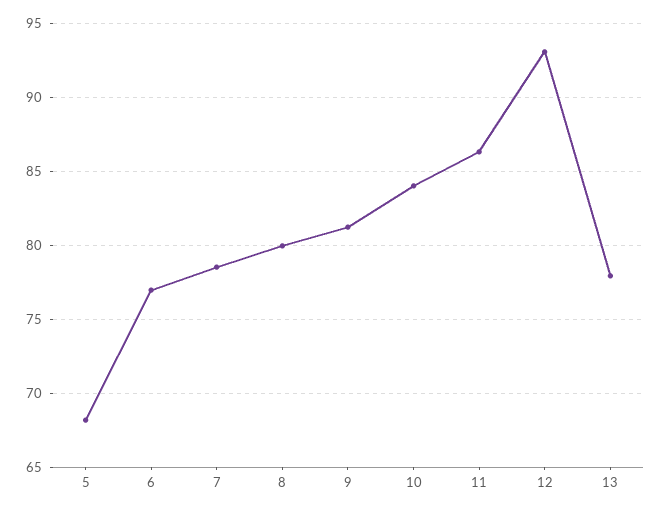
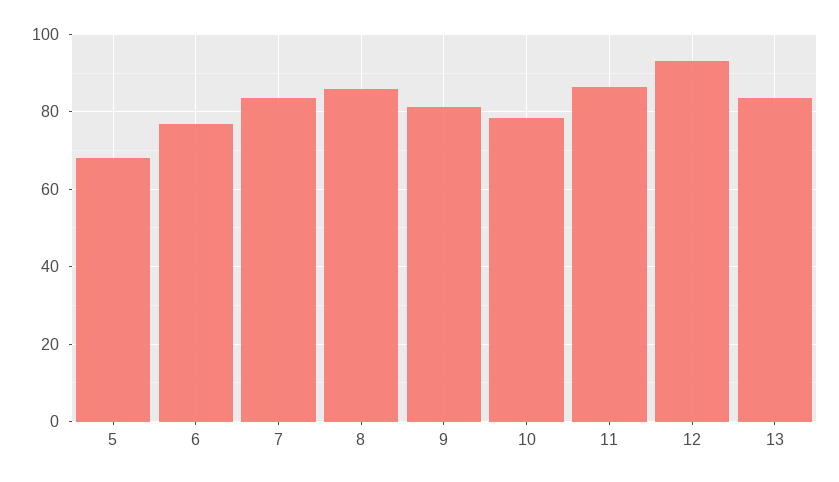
  {
    "5": 68,
    "6": 77,
-   "7": 78.5,
+   "7": 84,
-   "8": 80,
+   "8": 86,
    "9": 81,
-   "10": 84,
+   "10": 78,
    "11": 86.5,
    "12": 93,
-   "13": 78
+   "13": 84
  }

